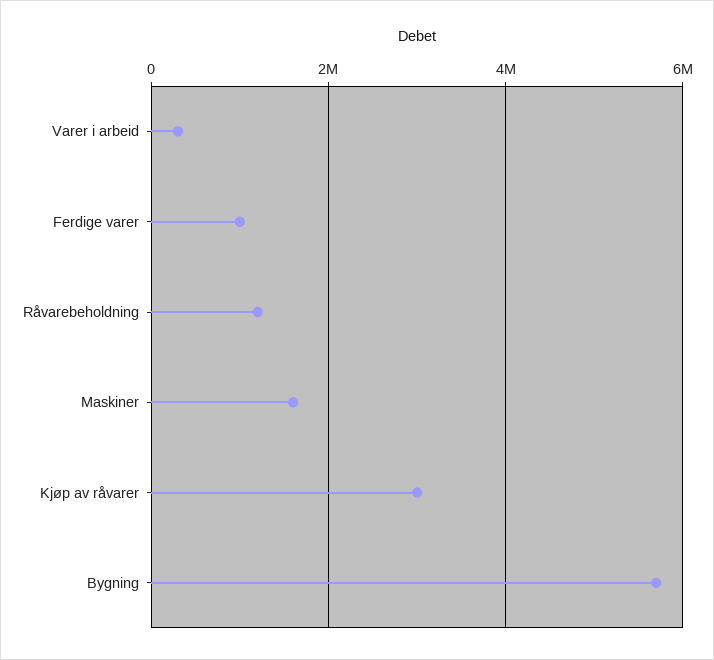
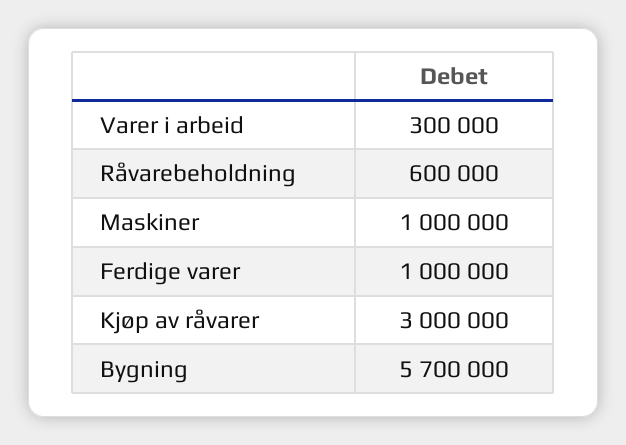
  {
    "Varer i arbeid": 300000,
    "Ferdige varer": 1000000,
-   "Råvarebeholdning": 1200000,
+   "Råvarebeholdning": 600000,
-   "Maskiner": 1600000,
+   "Maskiner": 1000000,
    "Kjøp av råvarer": 3000000,
    "Bygning": 5700000
  }

